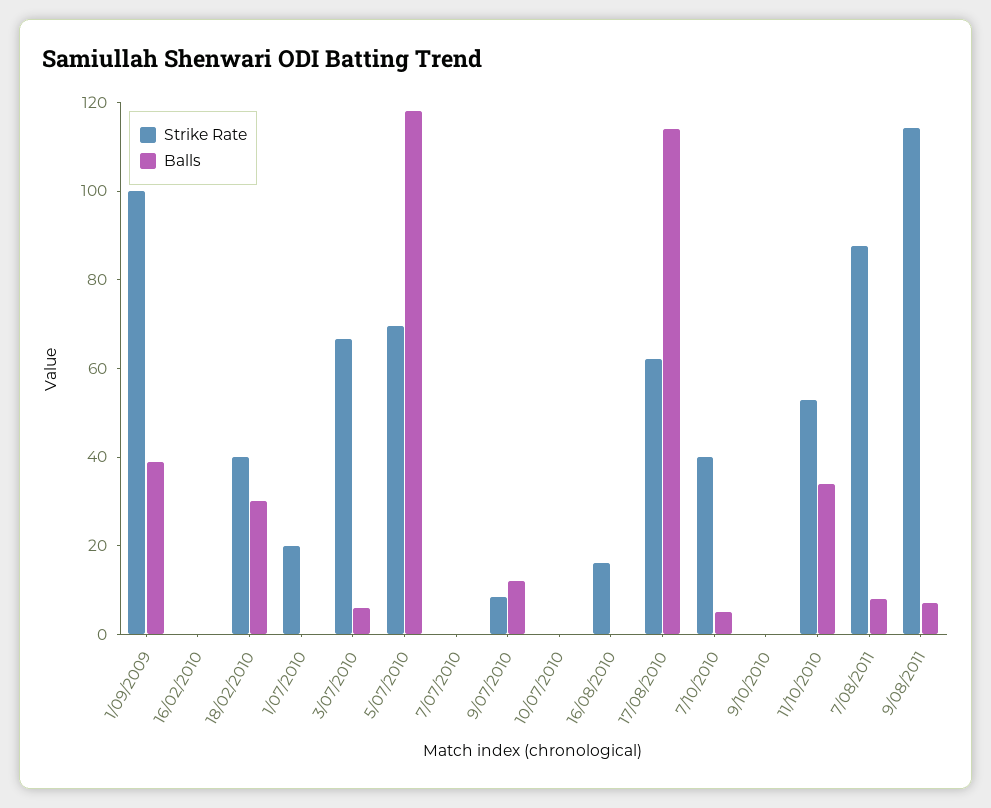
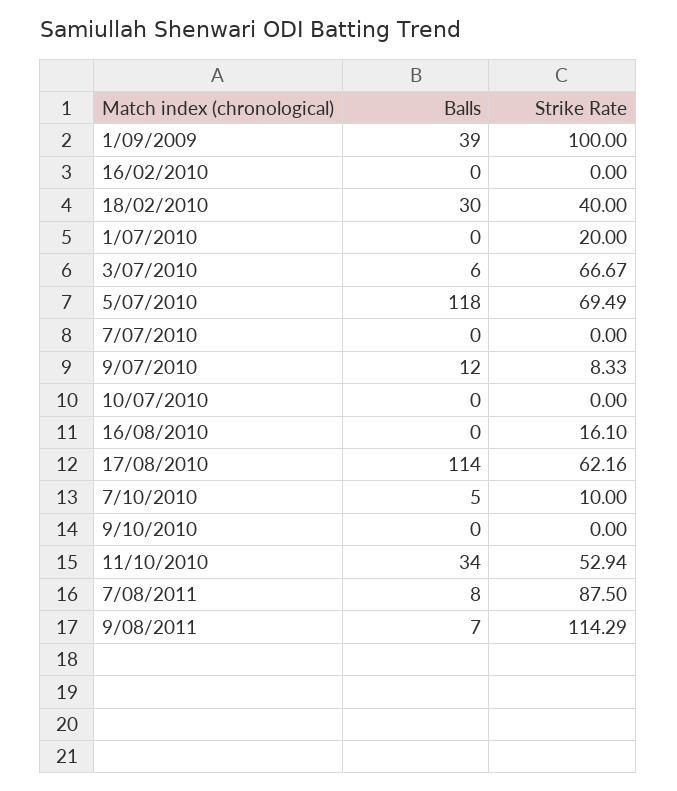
  {
    "Strike Rate": {
      "1/09/2009": 100,
      "16/02/2010": 0,
      "18/02/2010": 40,
      "1/07/2010": 20,
      "3/07/2010": 66.67,
      "5/07/2010": 69.49,
      "7/07/2010": 0,
      "9/07/2010": 8.33,
      "10/07/2010": 0,
      "16/08/2010": 16.1,
      "17/08/2010": 62.16,
-     "7/10/2010": 40,
+     "7/10/2010": 10,
      "9/10/2010": 0,
      "11/10/2010": 52.94,
      "7/08/2011": 87.5,
      "9/08/2011": 114.29
    },
    "Balls": {
      "1/09/2009": 39,
      "16/02/2010": 0,
      "18/02/2010": 30,
      "1/07/2010": 0,
      "3/07/2010": 6,
      "5/07/2010": 118,
      "7/07/2010": 0,
      "9/07/2010": 12,
      "10/07/2010": 0,
      "16/08/2010": 0,
      "17/08/2010": 114,
      "7/10/2010": 5,
      "9/10/2010": 0,
      "11/10/2010": 34,
      "7/08/2011": 8,
      "9/08/2011": 7
    }
  }

